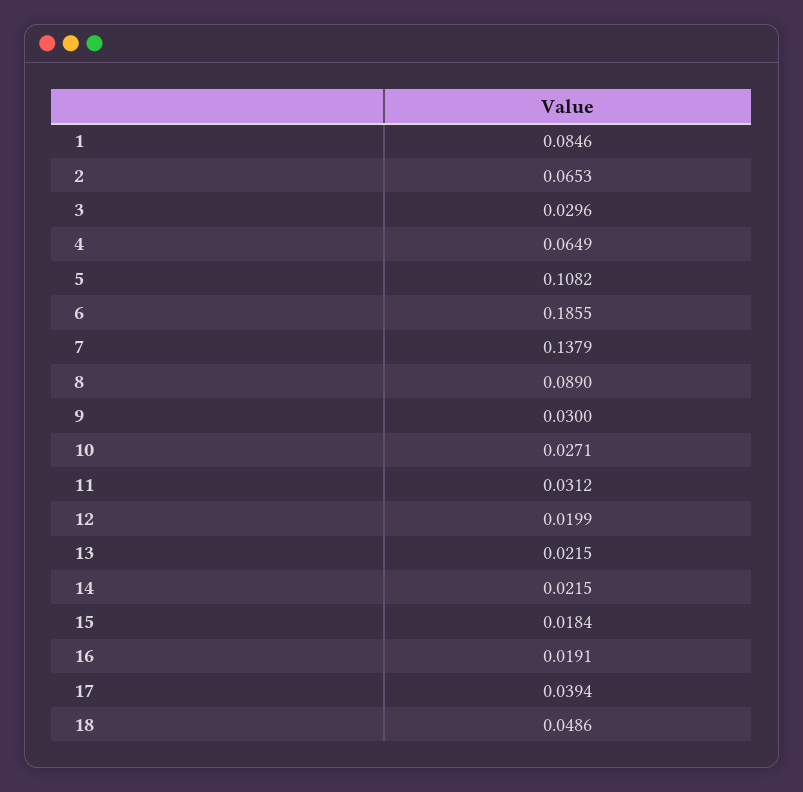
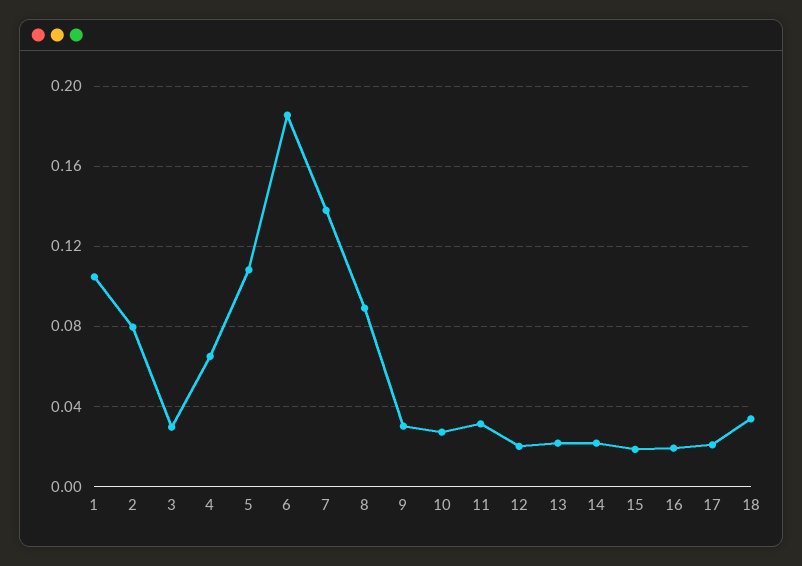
  {
-   "1": 0.0846,
+   "1": 0.105,
-   "2": 0.0653,
+   "2": 0.08,
    "3": 0.0296,
    "4": 0.0649,
    "5": 0.1082,
    "6": 0.1855,
    "7": 0.1379,
    "8": 0.089,
    "9": 0.03,
    "10": 0.0271,
    "11": 0.0312,
    "12": 0.0199,
    "13": 0.0215,
    "14": 0.0215,
    "15": 0.0184,
    "16": 0.0191,
-   "17": 0.0394,
+   "17": 0.02,
-   "18": 0.0486
+   "18": 0.035
  }

